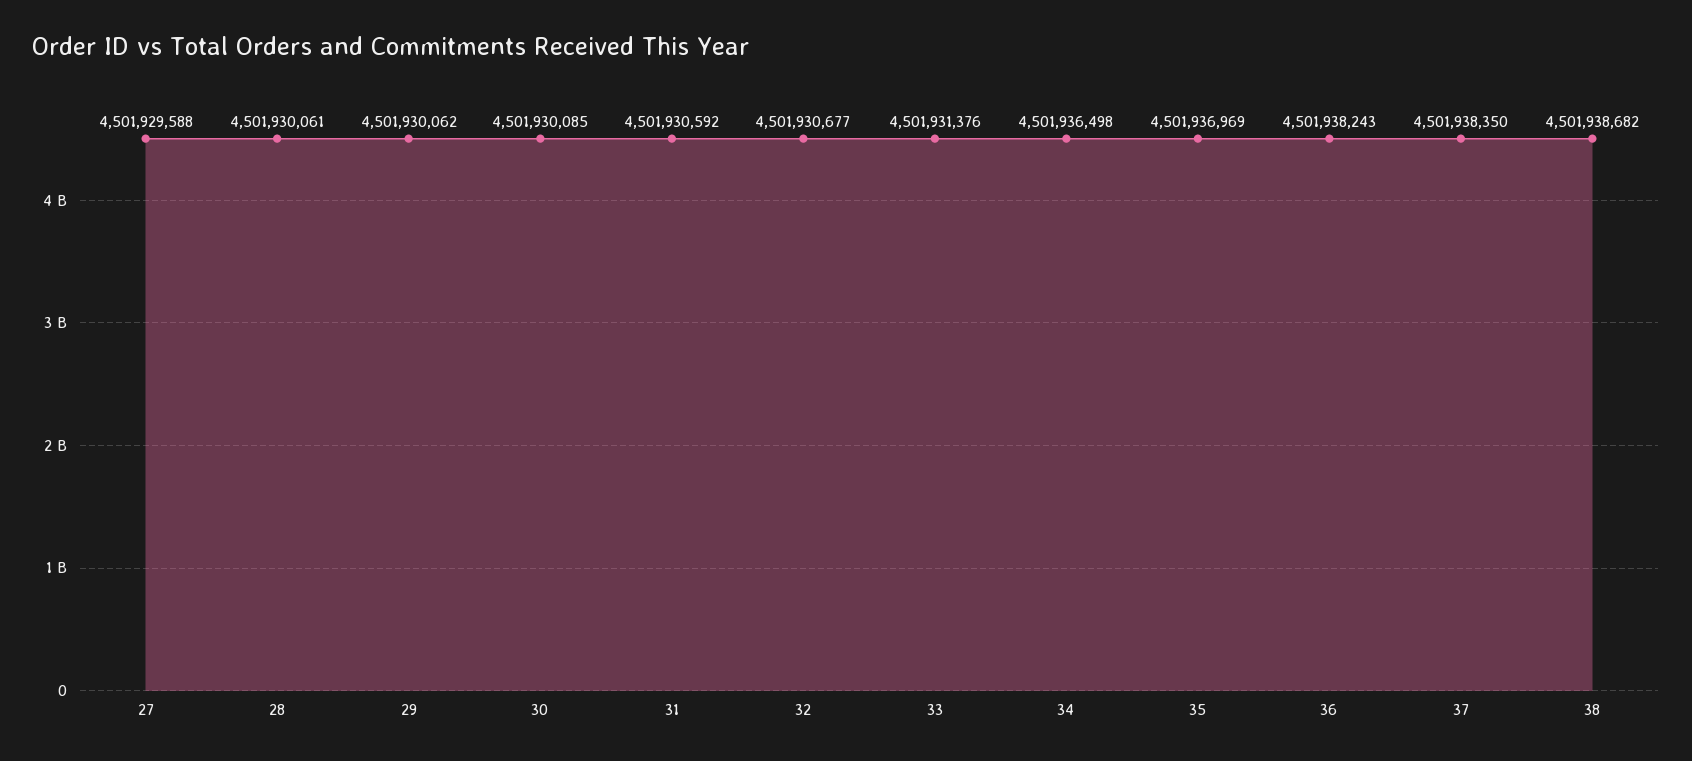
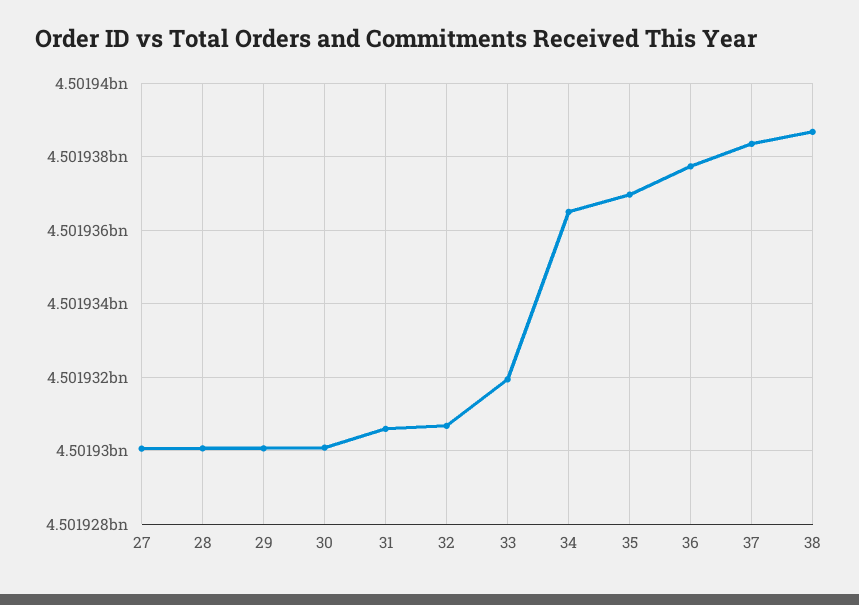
  {
-   "27": 4501929588,
+   "27": 4501930000,
    "28": 4501930061,
    "29": 4501930062,
    "30": 4501930085,
    "31": 4501930592,
    "32": 4501930677,
-   "33": 4501931376,
+   "33": 4501932000,
    "34": 4501936498,
    "35": 4501936969,
-   "36": 4501938243,
+   "36": 4501937800,
    "37": 4501938350,
    "38": 4501938682
  }

